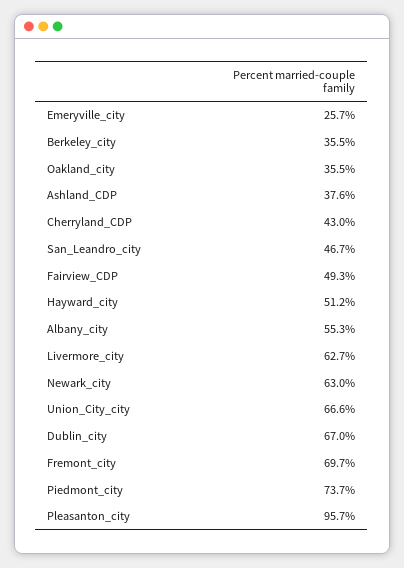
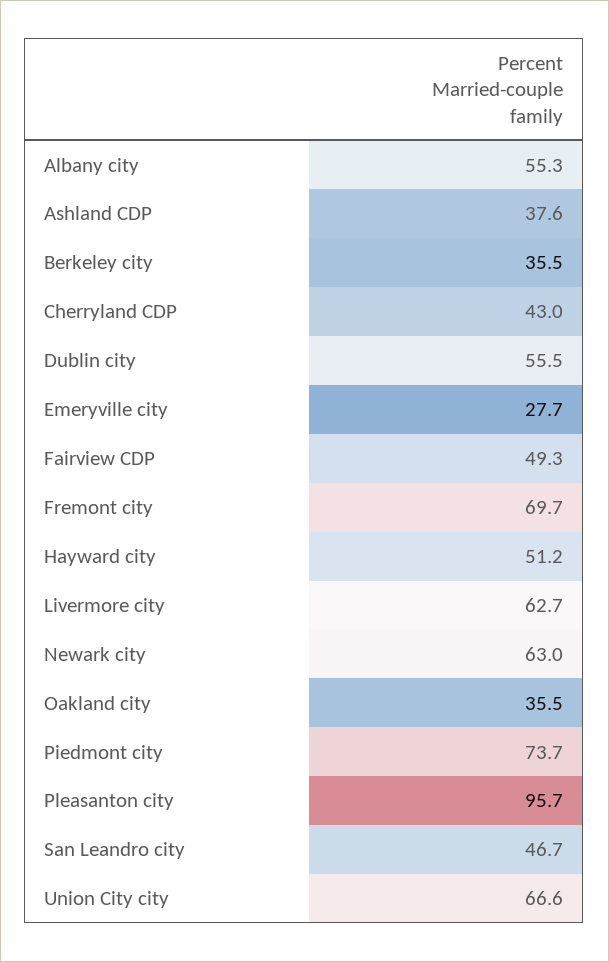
  {
-   "Emeryville_city": 25.7,
+   "Emeryville_city": 27.7,
    "Berkeley_city": 35.5,
    "Oakland_city": 35.5,
    "Ashland_CDP": 37.6,
    "Cherryland_CDP": 43,
    "San_Leandro_city": 46.7,
    "Fairview_CDP": 49.3,
    "Hayward_city": 51.2,
    "Albany_city": 55.3,
    "Livermore_city": 62.7,
    "Newark_city": 63,
    "Union_City_city": 66.6,
-   "Dublin_city": 67,
+   "Dublin_city": 55.5,
    "Fremont_city": 69.7,
    "Piedmont_city": 73.7,
    "Pleasanton_city": 95.7
  }

